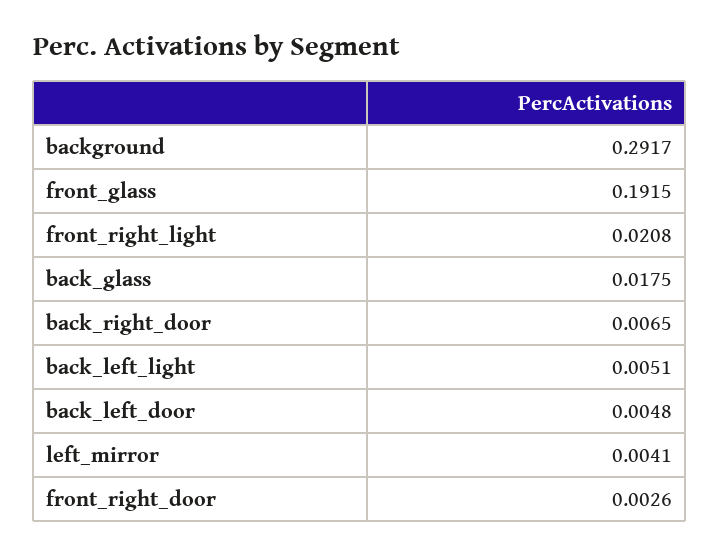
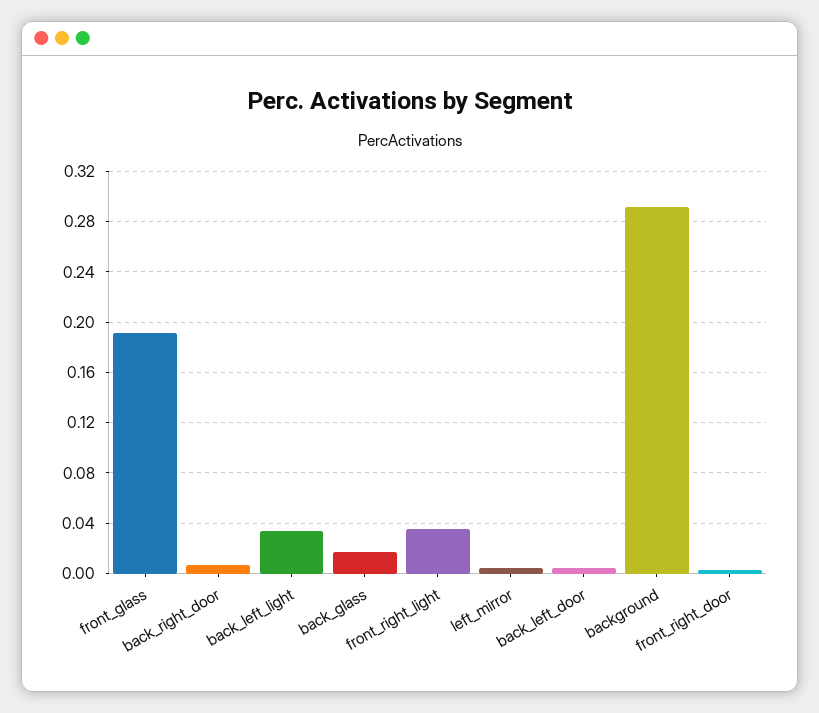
  {
    "background": 0.2917,
    "front_glass": 0.1915,
-   "front_right_light": 0.0208,
+   "front_right_light": 0.035,
    "back_glass": 0.0175,
    "back_right_door": 0.0065,
-   "back_left_light": 0.0051,
+   "back_left_light": 0.035,
    "back_left_door": 0.0048,
    "left_mirror": 0.0041,
    "front_right_door": 0.0026
  }

